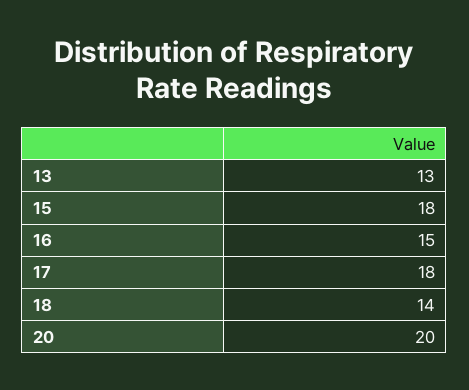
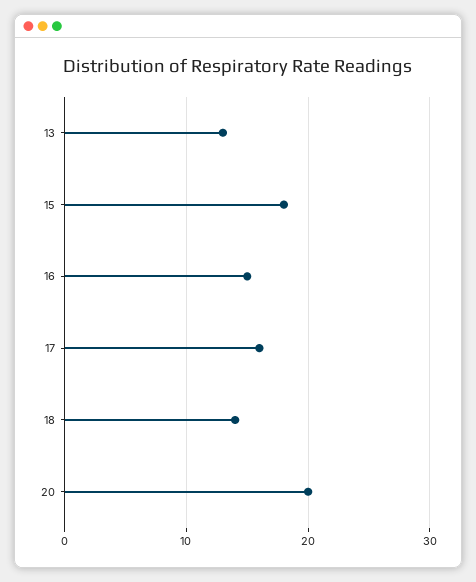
  {
    "13": 13,
    "15": 18,
    "16": 15,
-   "17": 18,
+   "17": 16,
    "18": 14,
    "20": 20
  }

